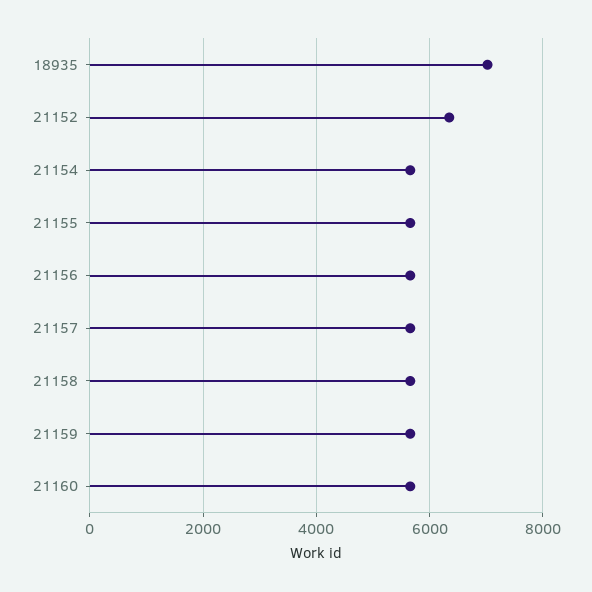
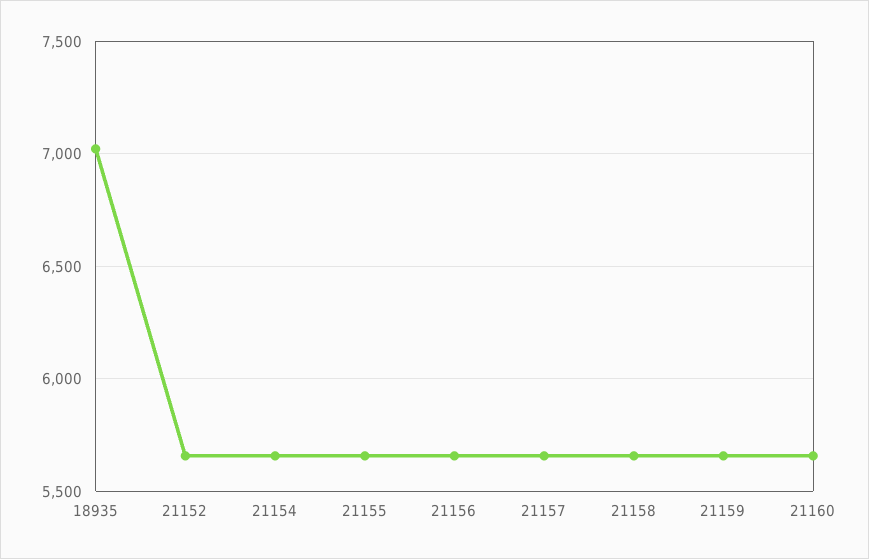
  {
    "18935": 7000,
-   "21152": 6400,
+   "21152": 5650,
    "21154": 5650,
    "21155": 5650,
    "21156": 5650,
    "21157": 5650,
    "21158": 5650,
    "21159": 5650,
    "21160": 5650
  }

